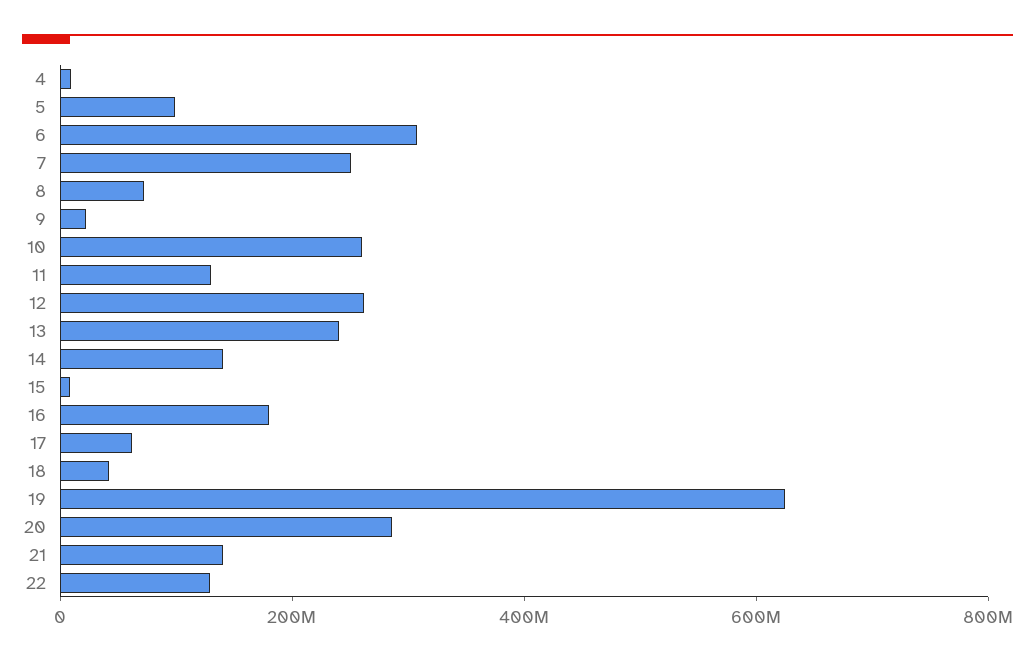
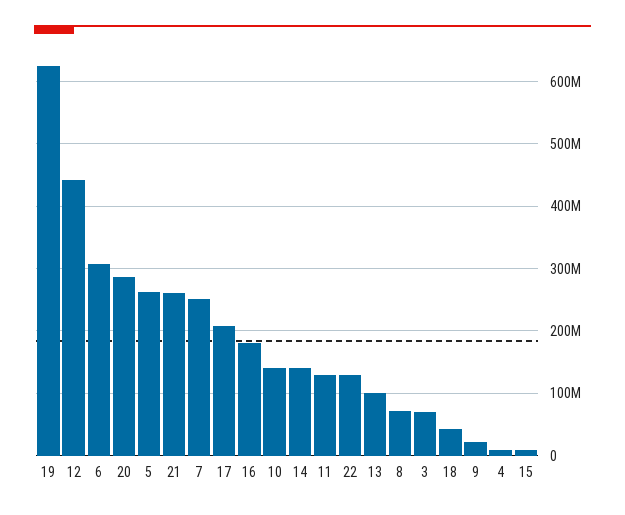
  {
    "4": 10000000,
-   "5": 100000000,
+   "5": 260000000,
    "6": 310000000,
    "7": 250000000,
    "8": 70000000,
    "9": 20000000,
-   "10": 250000000,
+   "10": 140000000,
    "11": 130000000,
-   "12": 250000000,
+   "12": 440000000,
-   "13": 250000000,
+   "13": 100000000,
    "14": 140000000,
    "15": 10000000,
    "16": 180000000,
-   "17": 50000000,
+   "17": 210000000,
    "18": 40000000,
    "19": 620000000,
    "20": 290000000,
-   "21": 150000000,
+   "21": 260000000,
-   "22": 130000000
+   "22": 130000000,
+   "3": 70000000
  }

